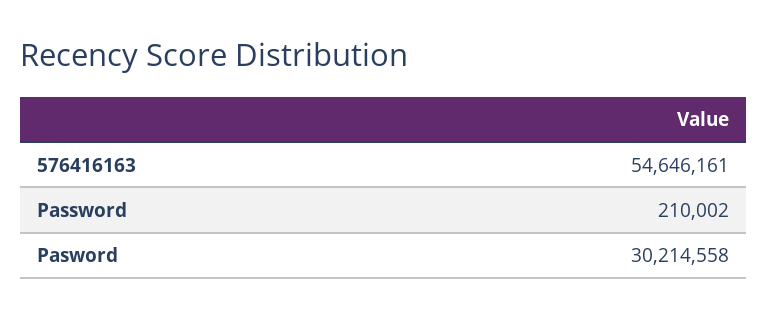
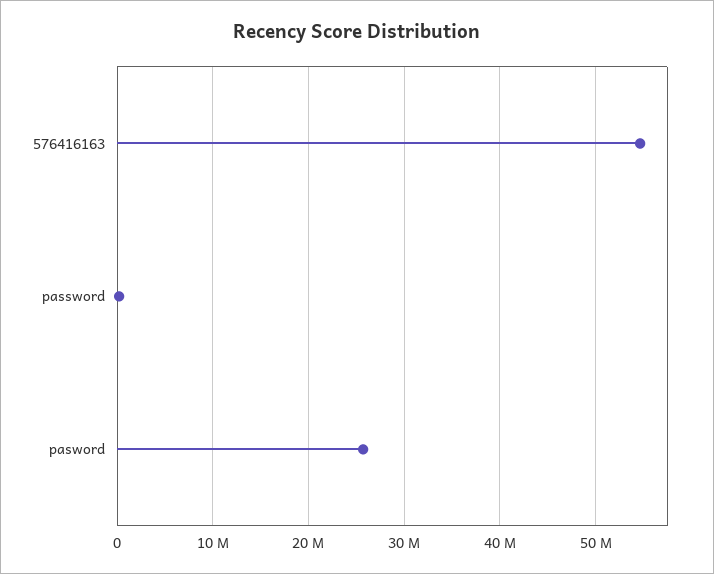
  {
    "576416163": 54646161,
    "Password": 210002,
-   "Pasword": 30214558
+   "Pasword": 26000000
  }

